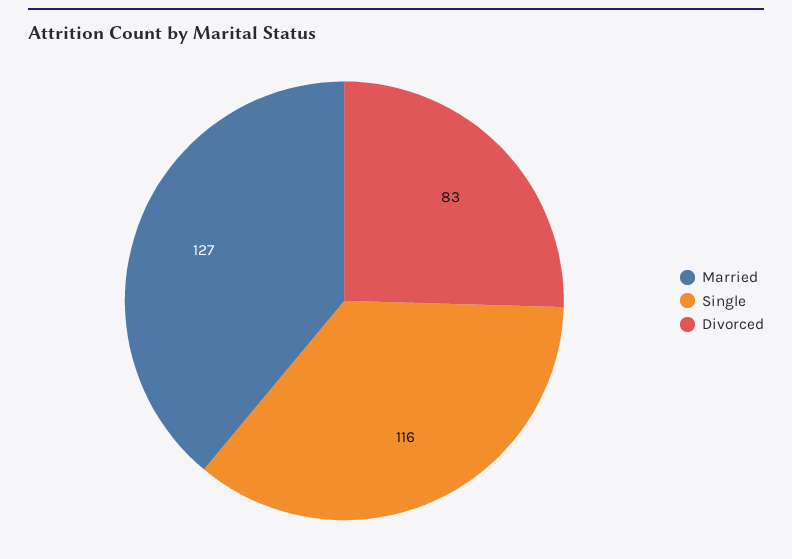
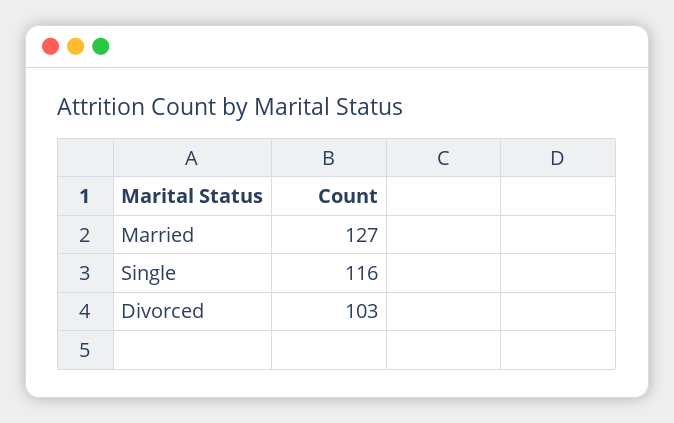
  {
    "Married": 127,
    "Single": 116,
-   "Divorced": 83
+   "Divorced": 103
  }

